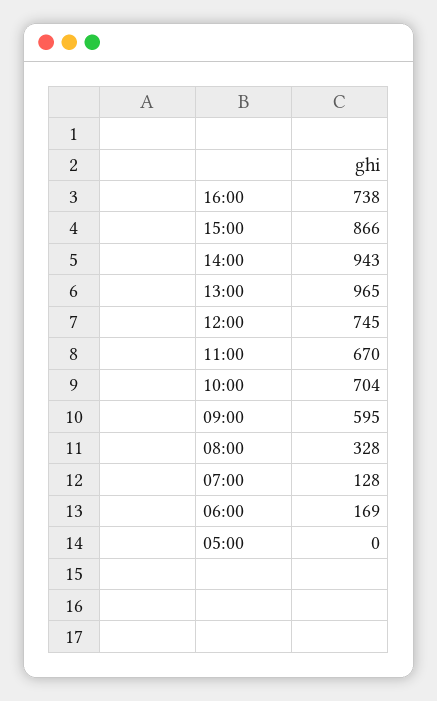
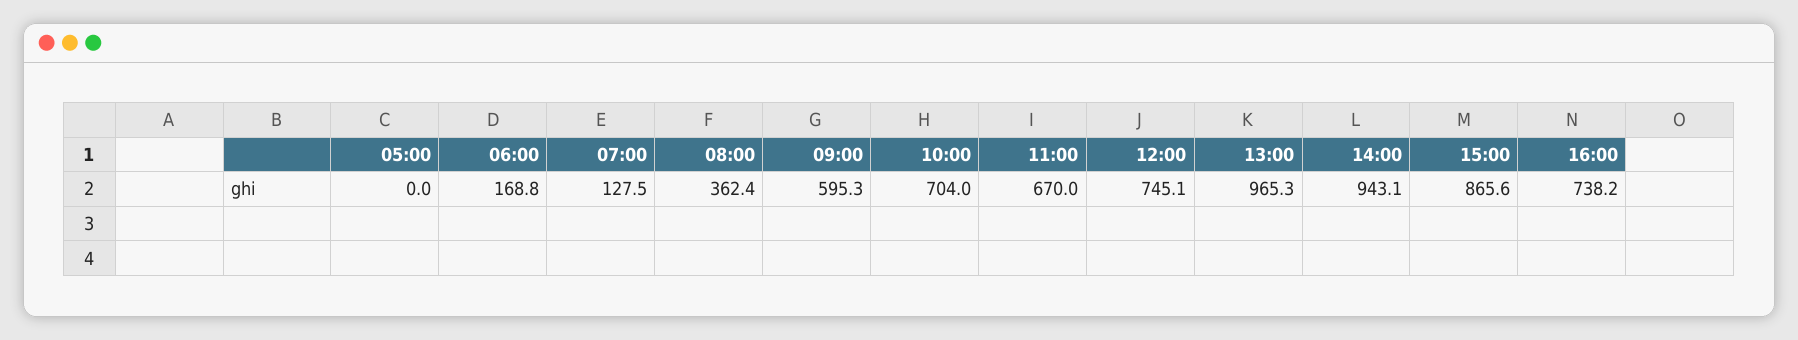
  {
    "16:00": 738.2,
    "15:00": 865.6,
    "14:00": 943.1,
    "13:00": 965.3,
    "12:00": 745.1,
    "11:00": 670,
    "10:00": 704,
    "09:00": 595.3,
-   "08:00": 328,
+   "08:00": 362.4,
    "07:00": 127.5,
    "06:00": 168.8,
    "05:00": 0
  }

